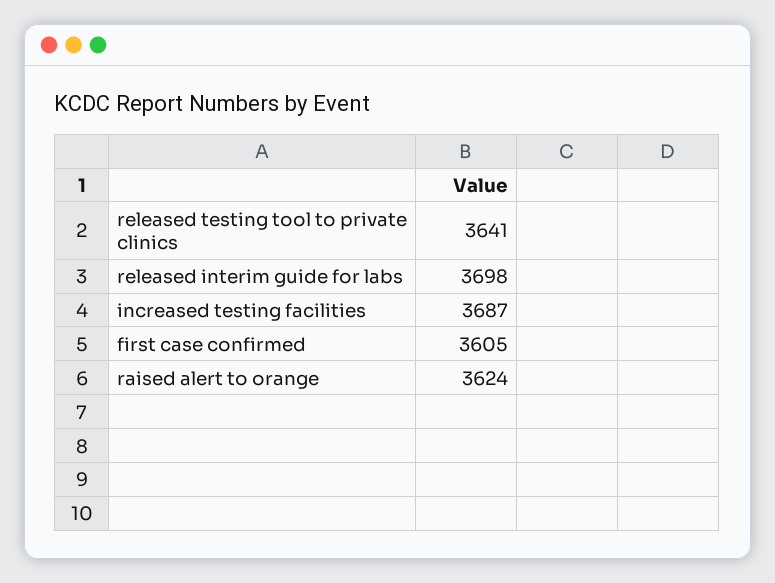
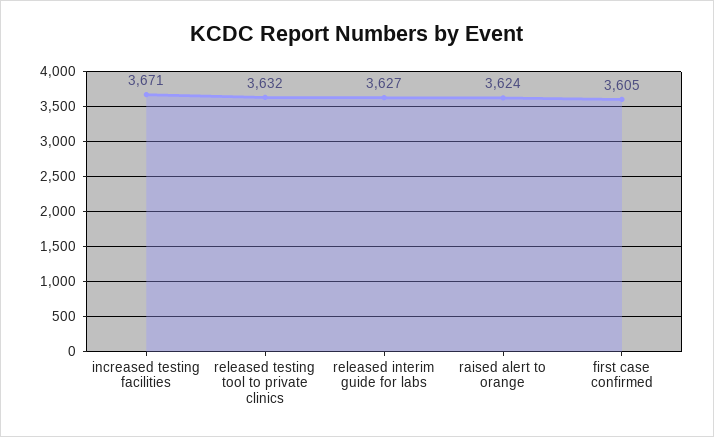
  {
-   "released testing tool to private clinics": 3641,
+   "released testing tool to private clinics": 3632,
-   "released interim guide for labs": 3698,
+   "released interim guide for labs": 3627,
-   "increased testing facilities": 3687,
+   "increased testing facilities": 3671,
    "first case confirmed": 3605,
    "raised alert to orange": 3624
  }

